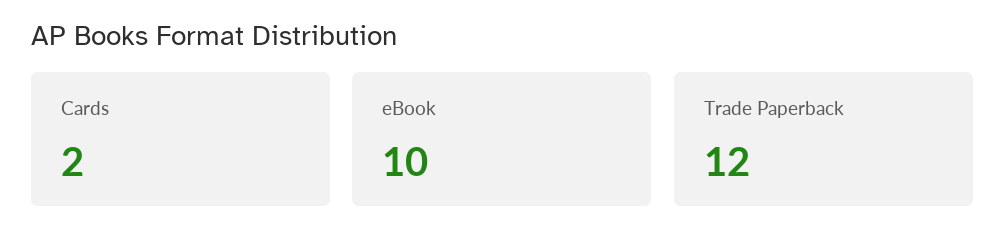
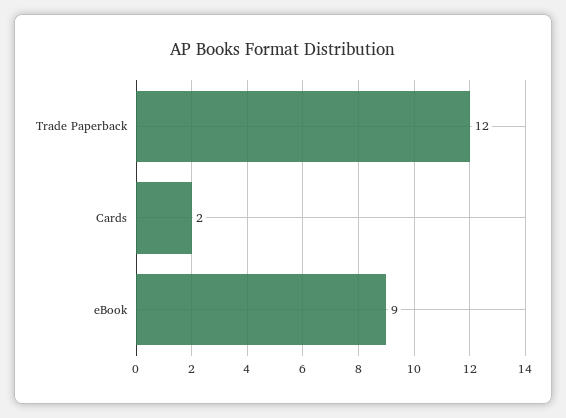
  {
    "Cards": 2,
-   "eBook": 10,
+   "eBook": 9,
    "Trade Paperback": 12
  }

